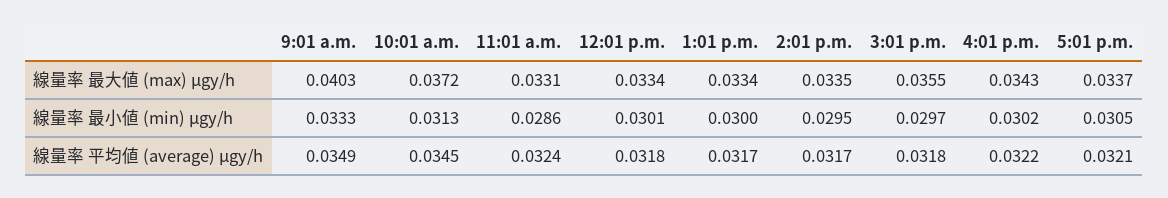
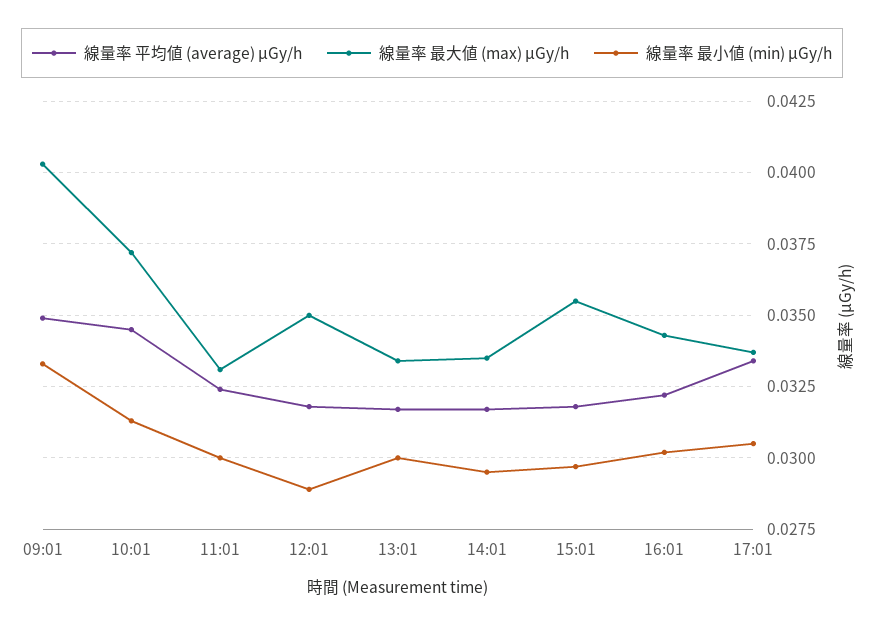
  {
    "線量率 最大値 (max) μgy/h": {
      "9:01 a.m.": 0.0403,
      "10:01 a.m.": 0.0372,
      "11:01 a.m.": 0.0331,
-     "12:01 p.m.": 0.0334,
+     "12:01 p.m.": 0.035,
      "1:01 p.m.": 0.0334,
      "2:01 p.m.": 0.0335,
      "3:01 p.m.": 0.0355,
      "4:01 p.m.": 0.0343,
      "5:01 p.m.": 0.0337
    },
    "線量率 最小値 (min) μgy/h": {
      "9:01 a.m.": 0.0333,
      "10:01 a.m.": 0.0313,
-     "11:01 a.m.": 0.0286,
+     "11:01 a.m.": 0.03,
-     "12:01 p.m.": 0.0301,
+     "12:01 p.m.": 0.029,
      "1:01 p.m.": 0.03,
      "2:01 p.m.": 0.0295,
      "3:01 p.m.": 0.0297,
      "4:01 p.m.": 0.0302,
      "5:01 p.m.": 0.0305
    },
    "線量率 平均値 (average) μgy/h": {
      "9:01 a.m.": 0.0349,
      "10:01 a.m.": 0.0345,
      "11:01 a.m.": 0.0324,
      "12:01 p.m.": 0.0318,
      "1:01 p.m.": 0.0317,
      "2:01 p.m.": 0.0317,
      "3:01 p.m.": 0.0318,
      "4:01 p.m.": 0.0322,
-     "5:01 p.m.": 0.0321
+     "5:01 p.m.": 0.0335
    }
  }

